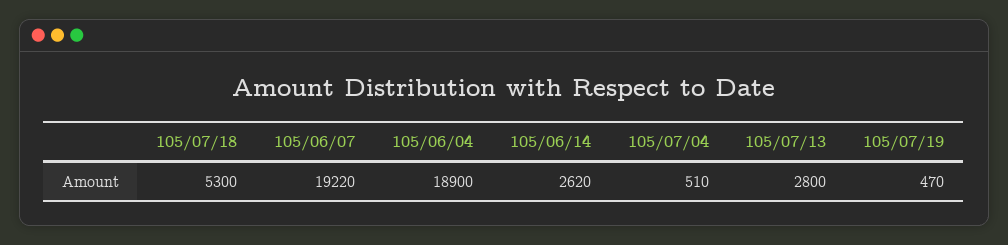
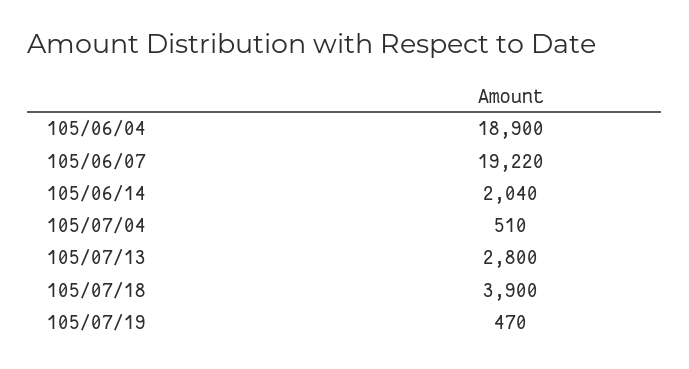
  {
-   "105/07/18": 5300,
+   "105/07/18": 3900,
    "105/06/07": 19220,
    "105/06/04": 18900,
-   "105/06/14": 2620,
+   "105/06/14": 2040,
    "105/07/04": 510,
    "105/07/13": 2800,
    "105/07/19": 470
  }

